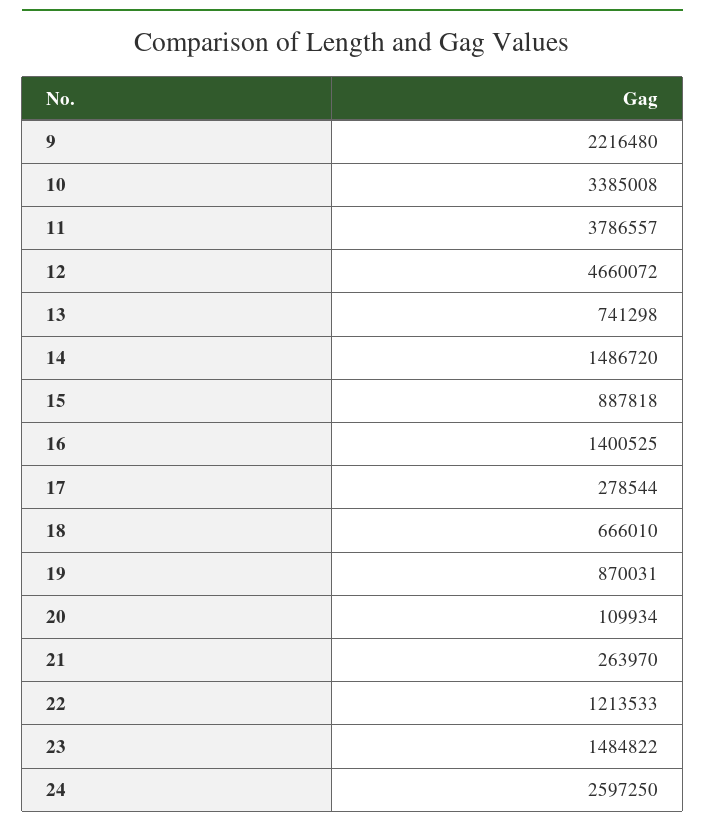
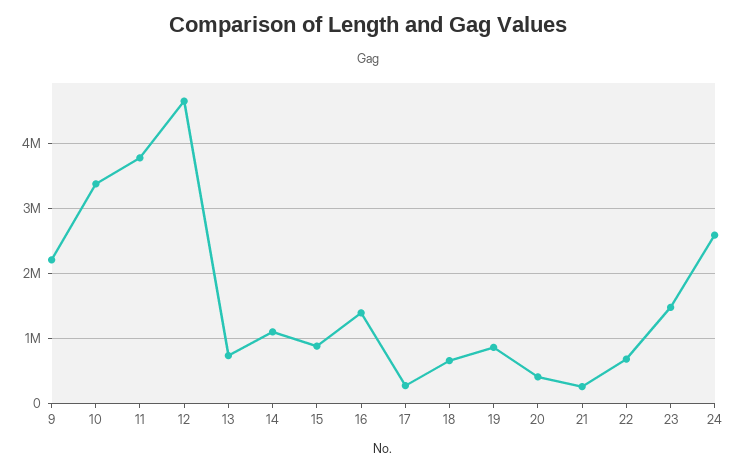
  {
    "9": 2216480,
    "10": 3385008,
    "11": 3786557,
    "12": 4660072,
    "13": 741298,
-   "14": 1486720,
+   "14": 1100000,
    "15": 887818,
    "16": 1400525,
    "17": 278544,
    "18": 666010,
    "19": 870031,
-   "20": 109934,
+   "20": 400000,
    "21": 263970,
-   "22": 1213533,
+   "22": 700000,
    "23": 1484822,
    "24": 2597250
  }

